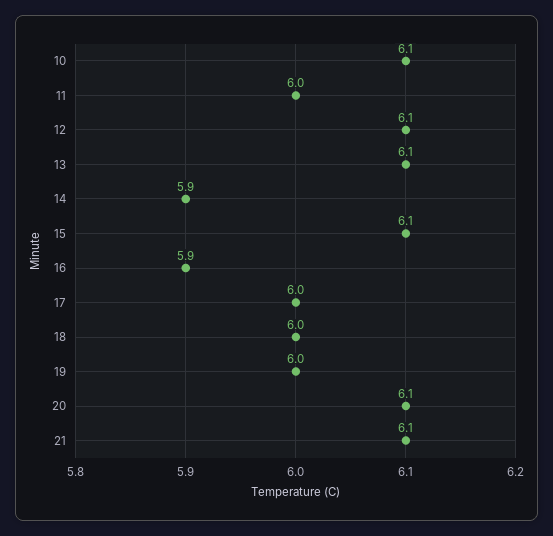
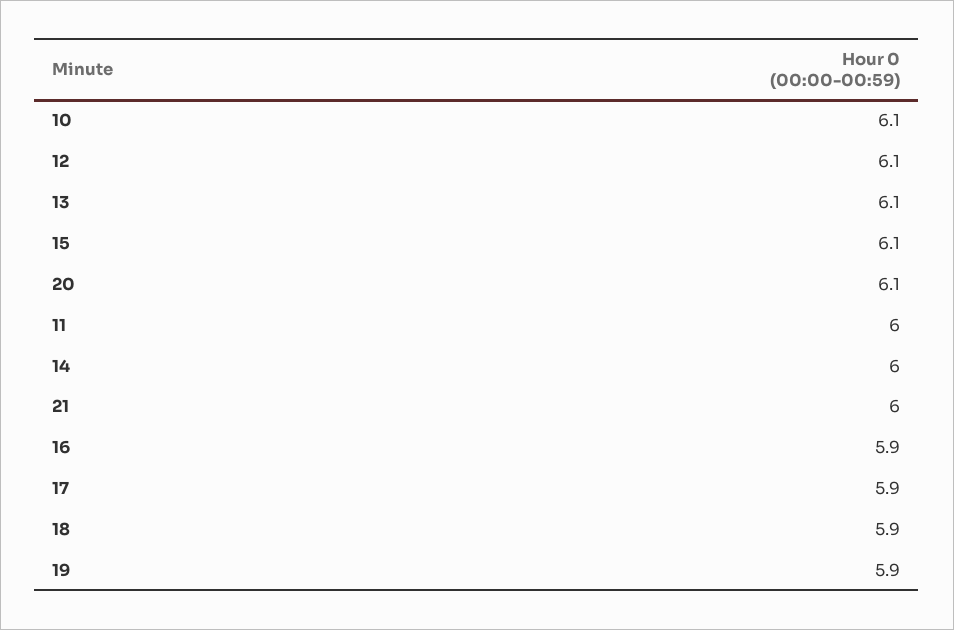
  {
    "10": 6.1,
    "11": 6,
    "12": 6.1,
    "13": 6.1,
-   "14": 5.9,
+   "14": 6,
    "15": 6.1,
    "16": 5.9,
-   "17": 6,
+   "17": 5.9,
-   "18": 6,
+   "18": 5.9,
-   "19": 6,
+   "19": 5.9,
    "20": 6.1,
-   "21": 6.1
+   "21": 6
  }

